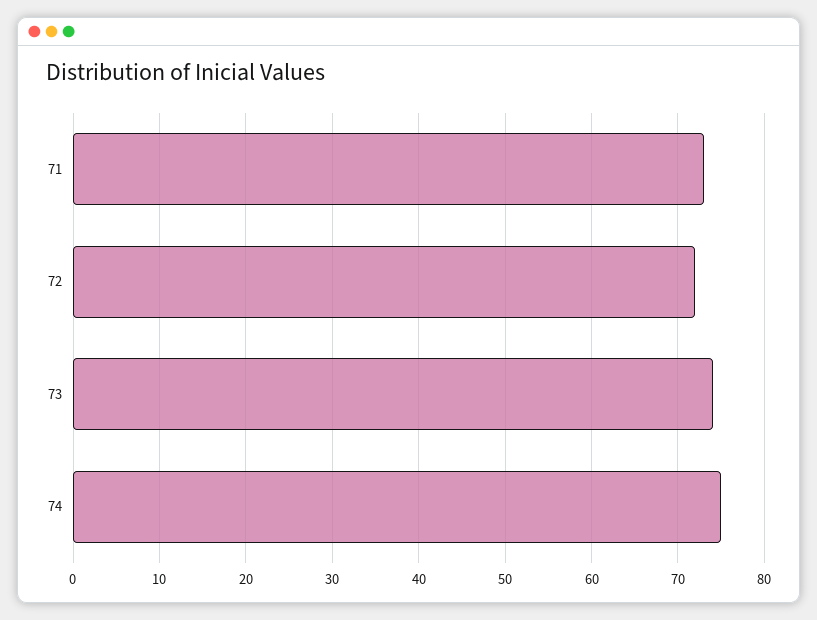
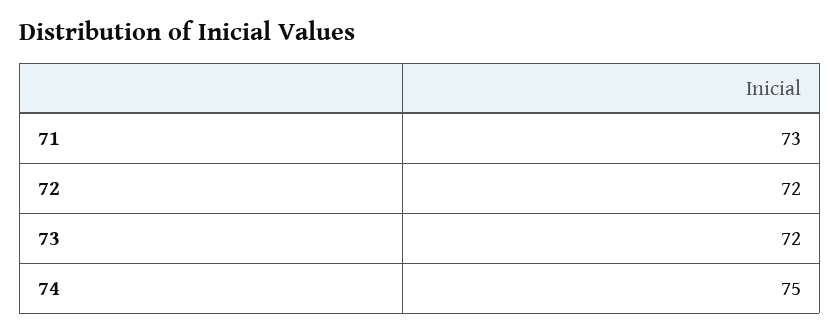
  {
    "71": 73,
    "72": 72,
-   "73": 74,
+   "73": 72,
    "74": 75
  }

